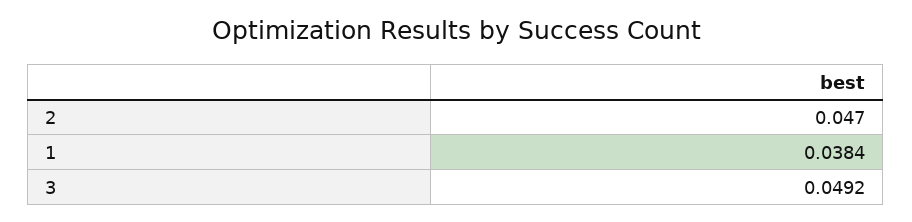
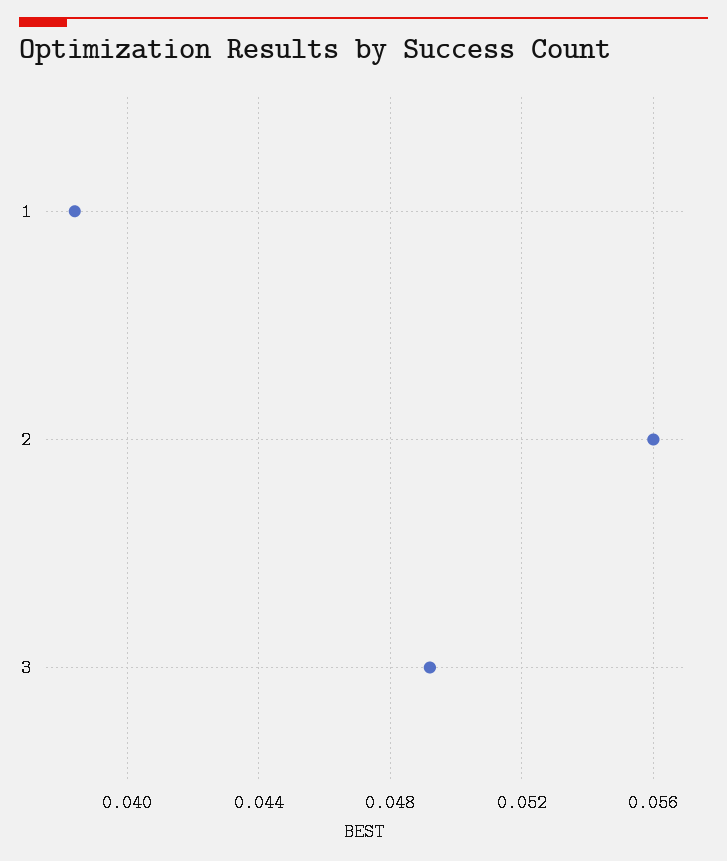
  {
-   "2": 0.047,
+   "2": 0.056,
    "1": 0.0384,
    "3": 0.0492
  }

